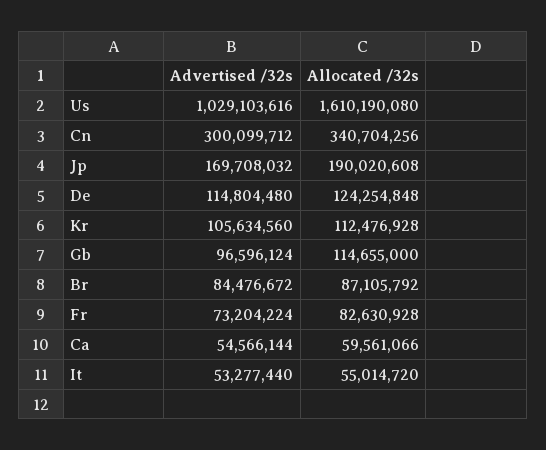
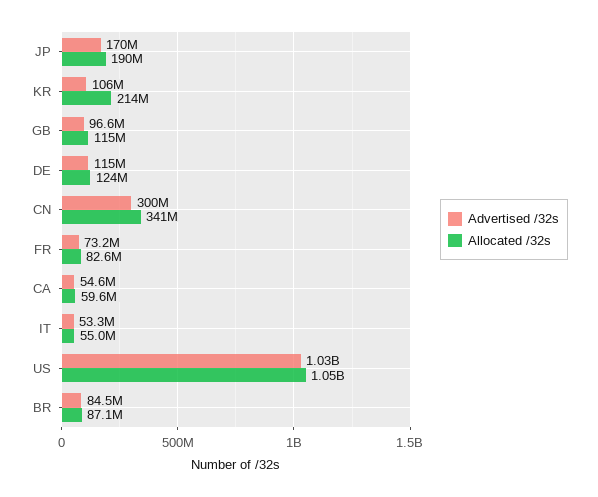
  {
    "Advertised /32s": {
      "Us": 1029103616,
      "Cn": 300099712,
      "Jp": 169708032,
      "De": 114804480,
      "Kr": 105634560,
      "Gb": 96596124,
      "Br": 84476672,
      "Fr": 73204224,
      "Ca": 54566144,
      "It": 53277440
    },
    "Allocated /32s": {
-     "Us": 1610190080,
+     "Us": 1050000000,
      "Cn": 340704256,
      "Jp": 190020608,
      "De": 124254848,
-     "Kr": 112476928,
+     "Kr": 214000000,
      "Gb": 114655000,
      "Br": 87105792,
      "Fr": 82630928,
      "Ca": 59561066,
      "It": 55014720
    }
  }

